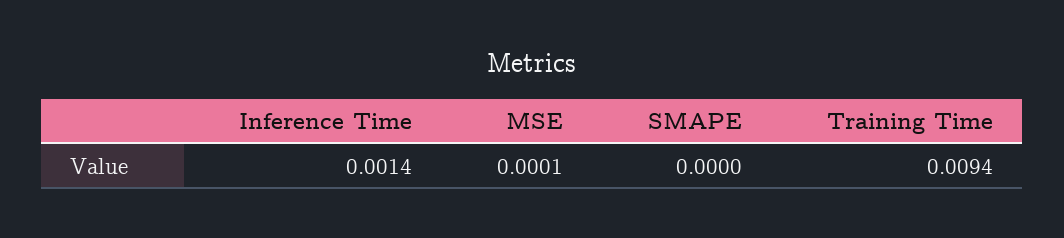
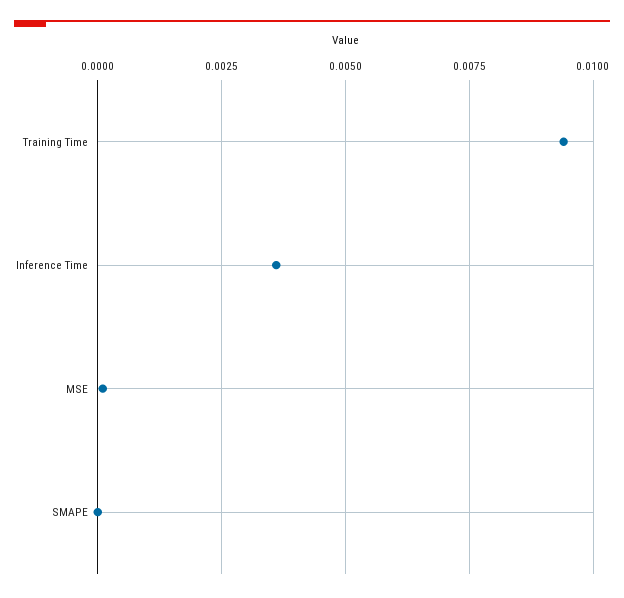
  {
-   "Inference Time": 0.0014,
+   "Inference Time": 0.0035,
    "MSE": 0.0001,
    "SMAPE": 0,
    "Training Time": 0.0094
  }

